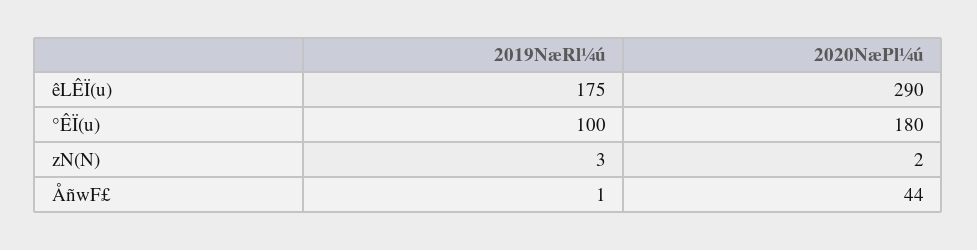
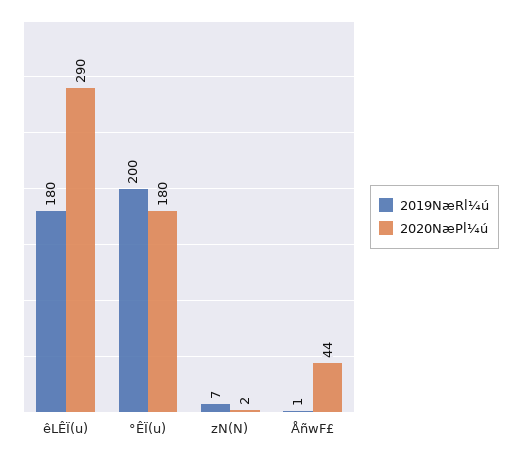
  {
    "2019NæRl¼ú": {
-     "êLÊÏ(u)": 175,
+     "êLÊÏ(u)": 180,
-     "°ÊÏ(u)": 100,
+     "°ÊÏ(u)": 200,
-     "zN(N)": 3,
+     "zN(N)": 7,
      "ÅñwF£": 1
    },
    "2020NæPl¼ú": {
      "êLÊÏ(u)": 290,
      "°ÊÏ(u)": 180,
      "zN(N)": 2,
      "ÅñwF£": 44
    }
  }

